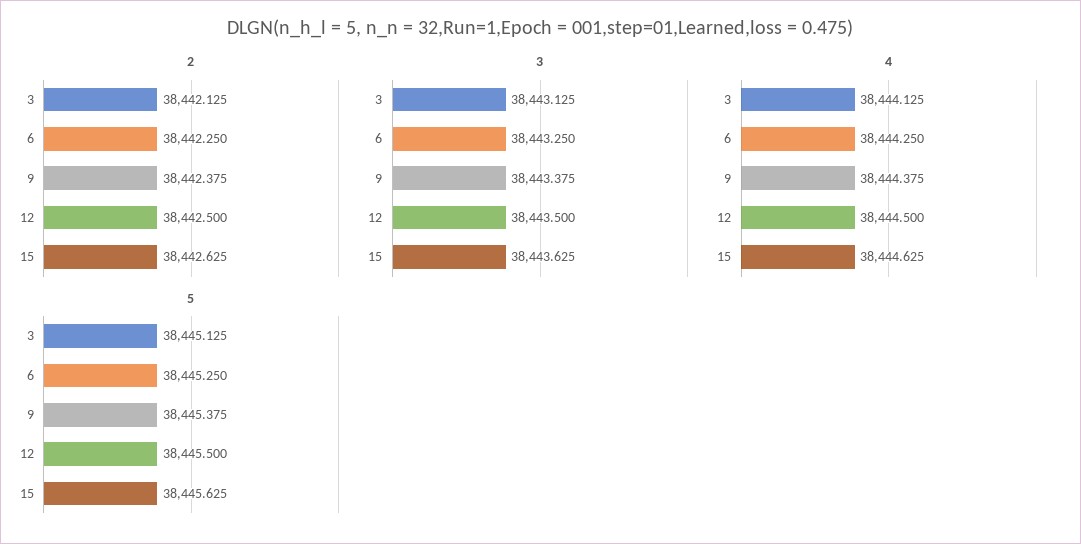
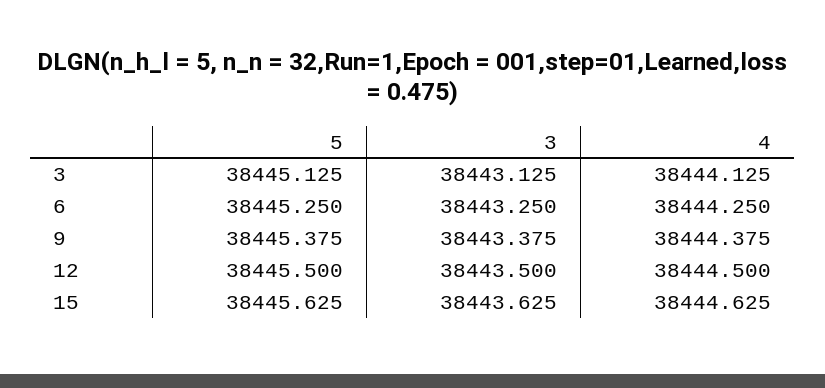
  {
-   "2": {
-     "3": 38442.125,
-     "6": 38442.25,
-     "9": 38442.375,
-     "12": 38442.5,
-     "15": 38442.625
-   },
    "3": {
      "3": 38443.125,
      "6": 38443.25,
      "9": 38443.375,
      "12": 38443.5,
      "15": 38443.625
    },
    "4": {
      "3": 38444.125,
      "6": 38444.25,
      "9": 38444.375,
      "12": 38444.5,
      "15": 38444.625
    },
    "5": {
      "3": 38445.125,
      "6": 38445.25,
      "9": 38445.375,
      "12": 38445.5,
      "15": 38445.625
    }
  }

